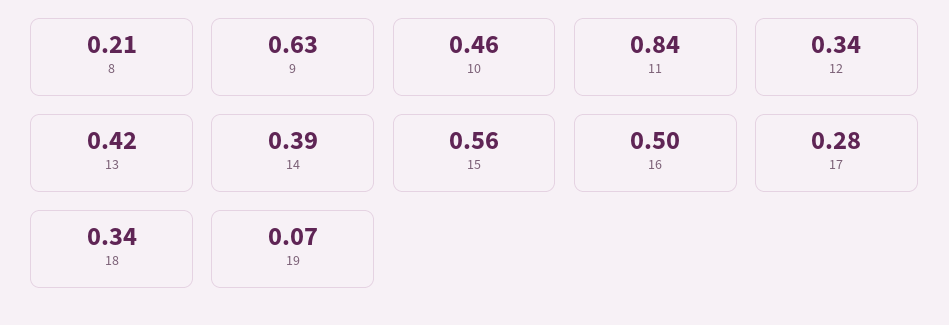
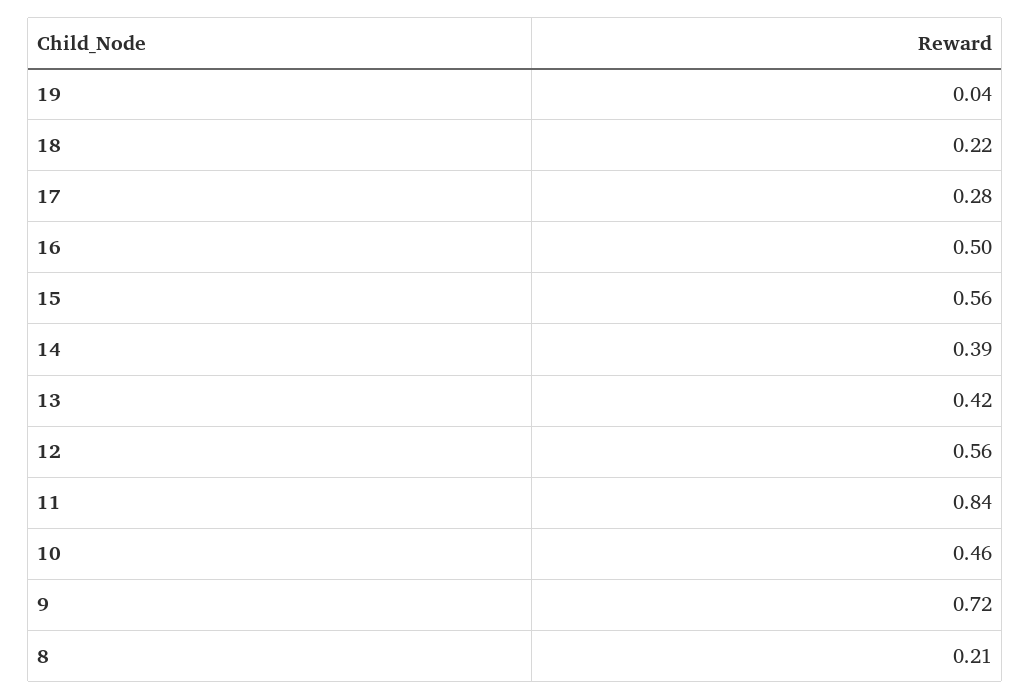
  {
    "8": 0.21,
-   "9": 0.63,
+   "9": 0.72,
    "10": 0.46,
    "11": 0.84,
-   "12": 0.34,
+   "12": 0.56,
    "13": 0.42,
    "14": 0.39,
    "15": 0.56,
    "16": 0.5,
    "17": 0.28,
-   "18": 0.34,
+   "18": 0.22,
-   "19": 0.07
+   "19": 0.04
  }

